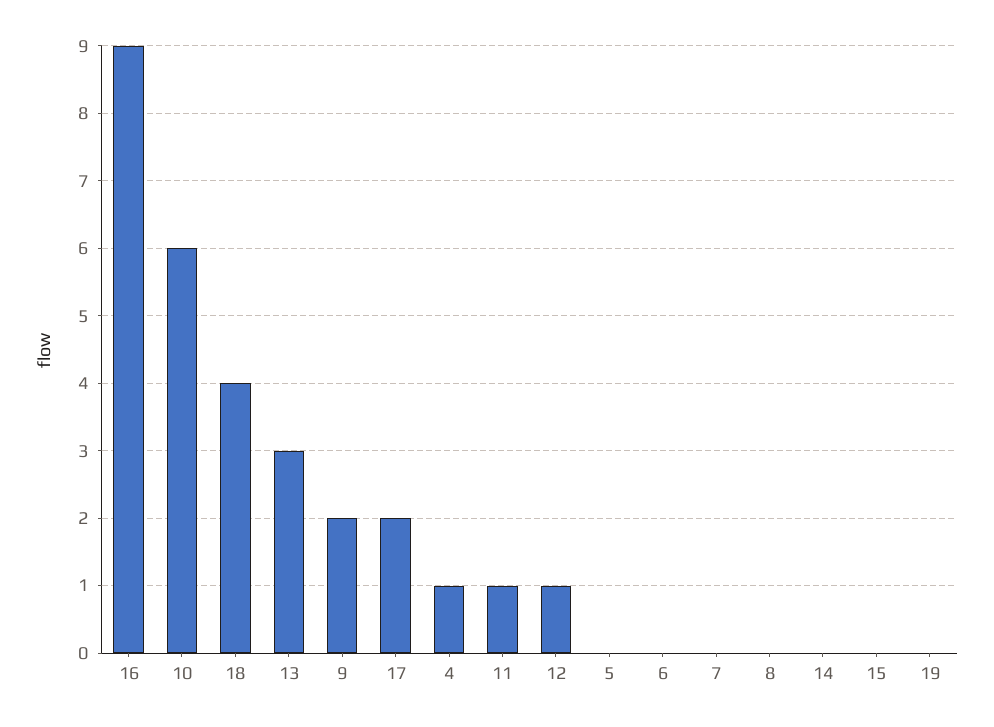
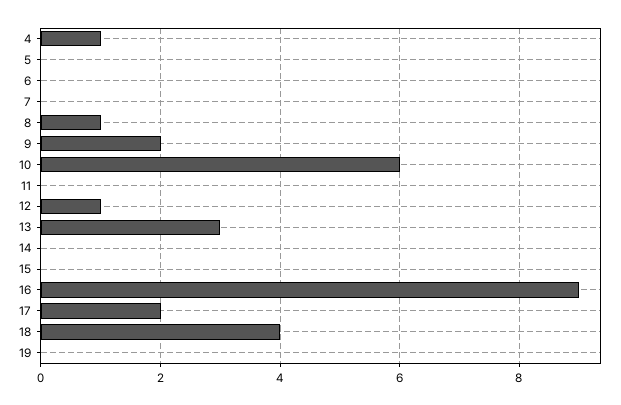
  {
    "16": 9,
    "10": 6,
    "18": 4,
    "13": 3,
    "9": 2,
    "17": 2,
    "4": 1,
-   "11": 1,
+   "11": 0,
    "12": 1,
    "5": 0,
    "6": 0,
    "7": 0,
-   "8": 0,
+   "8": 1,
    "14": 0,
    "15": 0,
    "19": 0
  }

